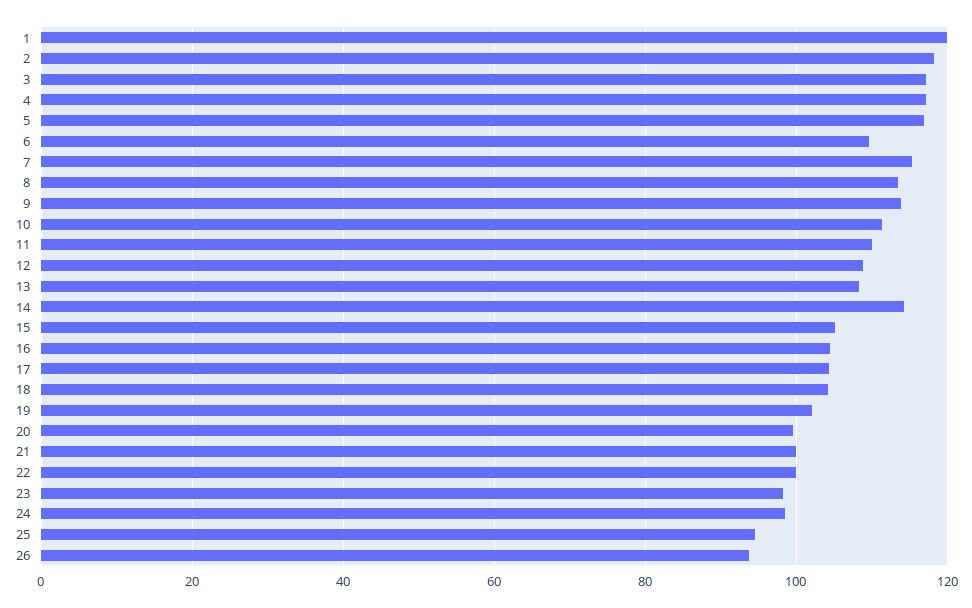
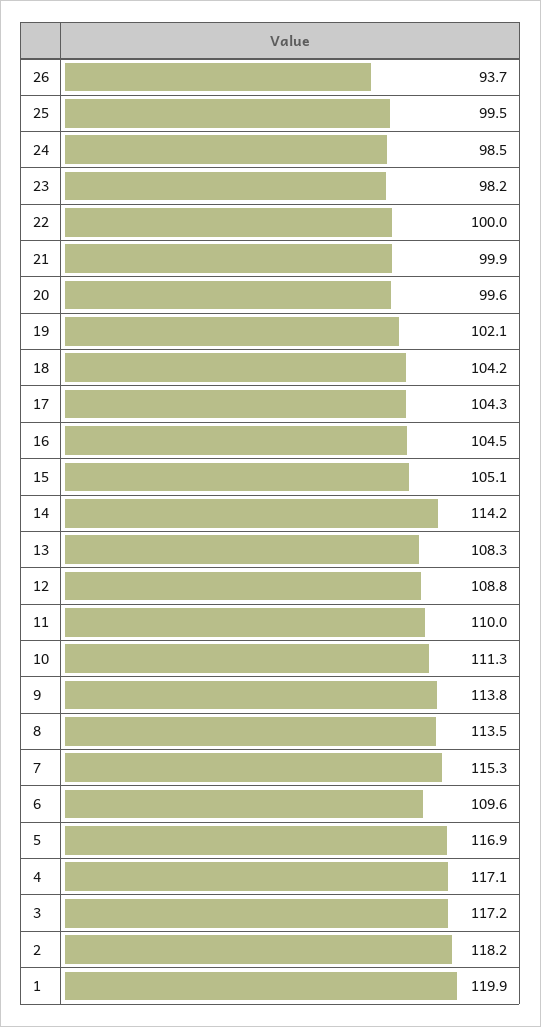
  {
    "1": 119.9,
    "2": 118.2,
    "3": 117.2,
    "4": 117.1,
    "5": 116.9,
    "6": 109.6,
    "7": 115.3,
    "8": 113.5,
    "9": 113.8,
    "10": 111.3,
    "11": 110,
    "12": 108.8,
    "13": 108.3,
    "14": 114.2,
    "15": 105.1,
    "16": 104.5,
    "17": 104.3,
    "18": 104.2,
    "19": 102.1,
    "20": 99.6,
    "21": 99.9,
    "22": 100,
    "23": 98.2,
    "24": 98.5,
-   "25": 94,
+   "25": 99.5,
    "26": 93.7
  }

